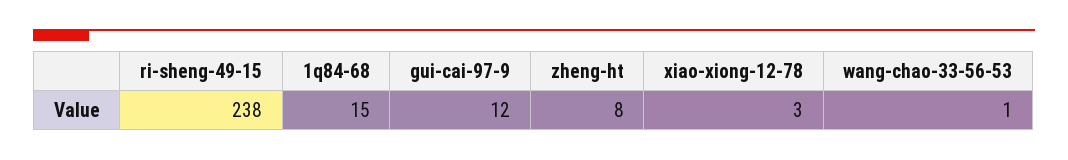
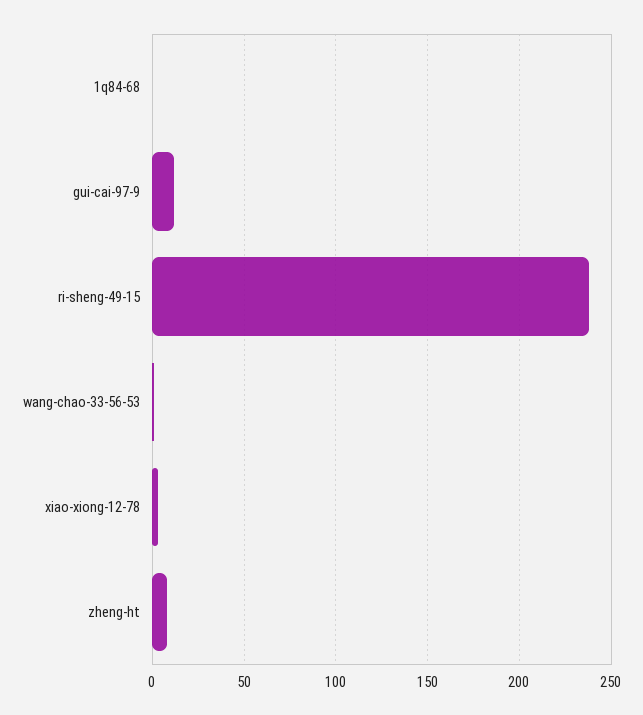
  {
    "ri-sheng-49-15": 238,
-   "1q84-68": 15,
+   "1q84-68": 0,
    "gui-cai-97-9": 12,
    "zheng-ht": 8,
    "xiao-xiong-12-78": 3,
    "wang-chao-33-56-53": 1
  }

